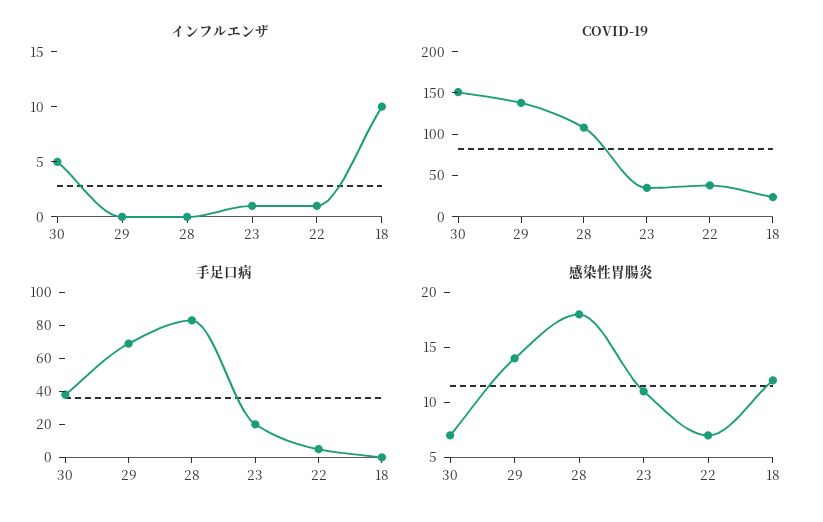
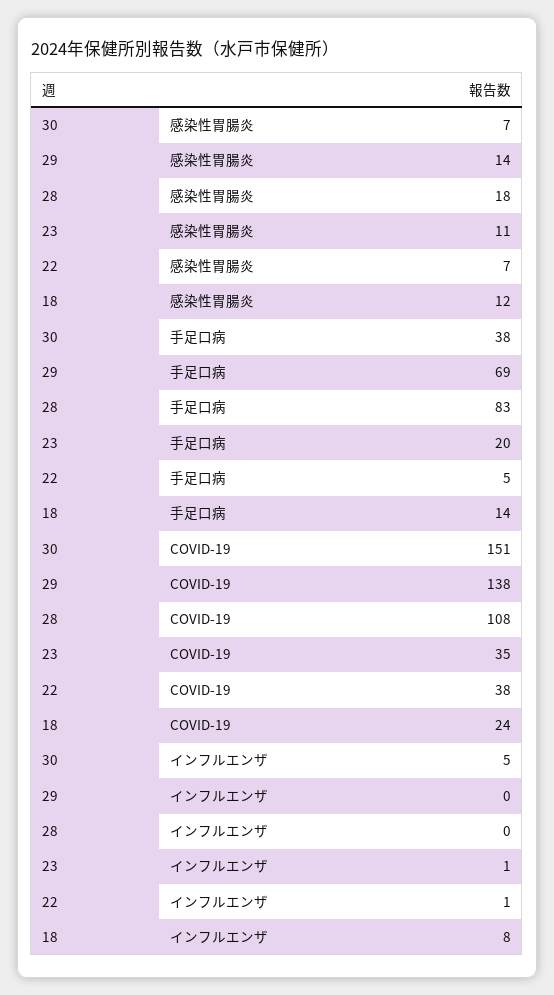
  {
    "インフルエンザ": {
      "30": 5,
      "29": 0,
      "28": 0,
      "23": 1,
      "22": 1,
-     "18": 10
+     "18": 8
    },
    "COVID-19": {
      "30": 151,
      "29": 138,
      "28": 108,
      "23": 35,
      "22": 38,
      "18": 24
    },
    "手足口病": {
      "30": 38,
      "29": 69,
      "28": 83,
      "23": 20,
      "22": 5,
-     "18": 0
+     "18": 14
    },
    "感染性胃腸炎": {
      "30": 7,
      "29": 14,
      "28": 18,
      "23": 11,
      "22": 7,
      "18": 12
    }
  }

